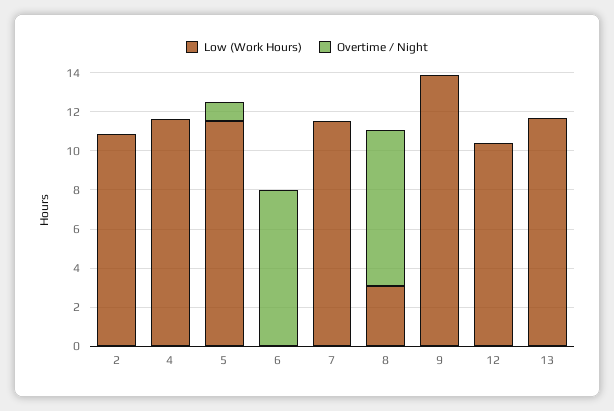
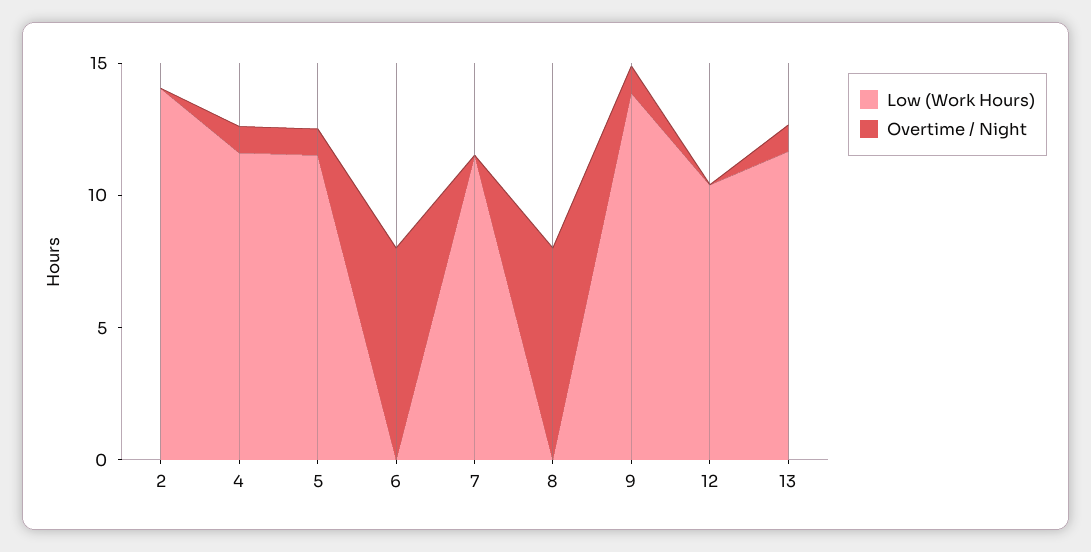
  {
    "Low (Work Hours)": {
-     "2": 11,
+     "2": 14,
      "4": 11.5,
      "5": 11.5,
      "6": 0,
      "7": 11.5,
-     "8": 3,
+     "8": 0,
      "9": 14,
      "12": 10.5,
      "13": 11.5
    },
    "Overtime / Night": {
      "2": 0,
-     "4": 0,
+     "4": 1,
      "5": 1,
      "6": 8,
      "7": 0,
      "8": 8,
-     "9": 0,
+     "9": 1,
      "12": 0,
-     "13": 0
+     "13": 1
    }
  }

